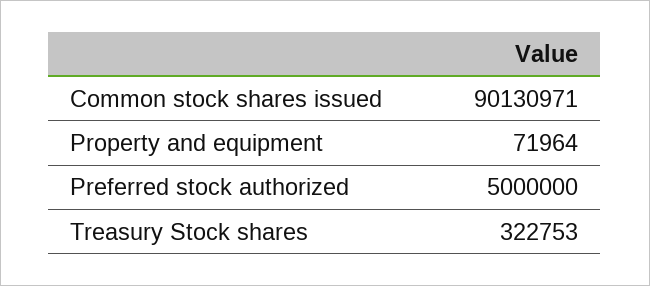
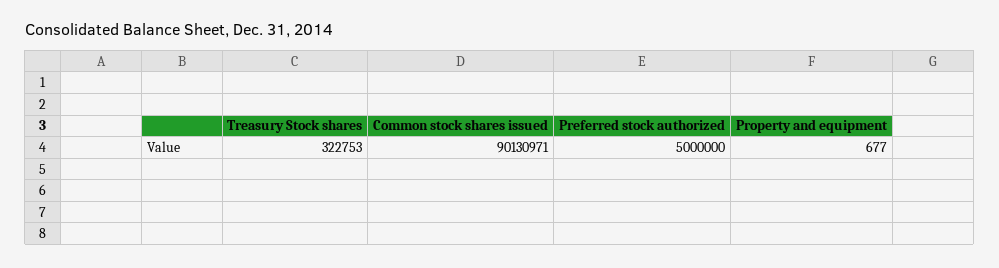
  {
    "Common stock shares issued": 90130971,
-   "Property and equipment": 71964,
+   "Property and equipment": 677,
    "Preferred stock authorized": 5000000,
    "Treasury Stock shares": 322753
  }

